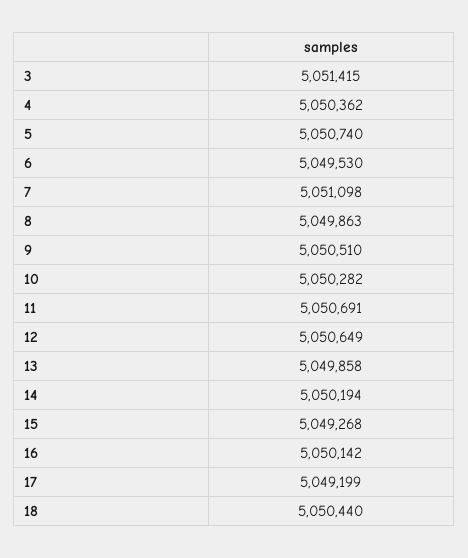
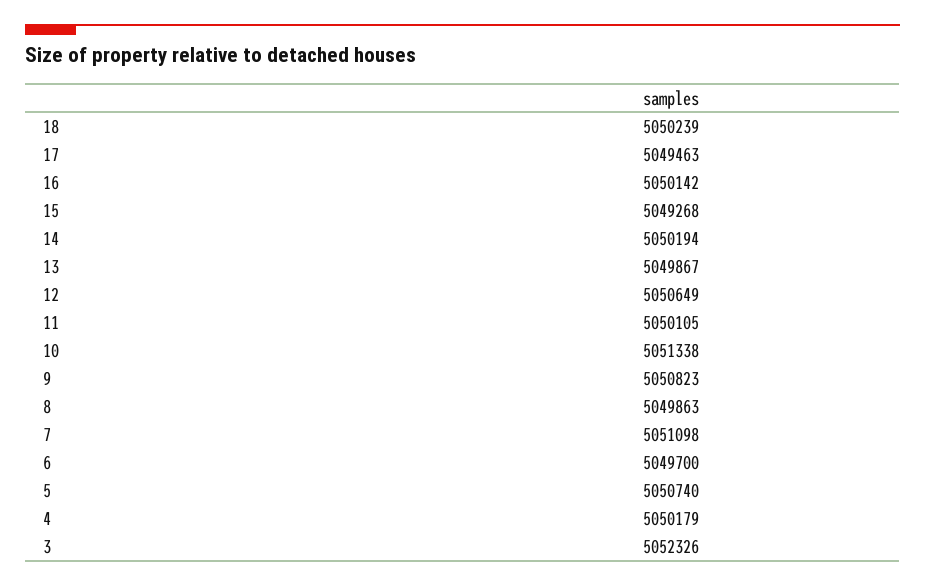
  {
-   "3": 5051415,
+   "3": 5052326,
-   "4": 5050362,
+   "4": 5050179,
    "5": 5050740,
-   "6": 5049530,
+   "6": 5049700,
    "7": 5051098,
    "8": 5049863,
-   "9": 5050510,
+   "9": 5050823,
-   "10": 5050282,
+   "10": 5051338,
-   "11": 5050691,
+   "11": 5050105,
    "12": 5050649,
-   "13": 5049858,
+   "13": 5049867,
    "14": 5050194,
    "15": 5049268,
    "16": 5050142,
-   "17": 5049199,
+   "17": 5049463,
-   "18": 5050440
+   "18": 5050239
  }

